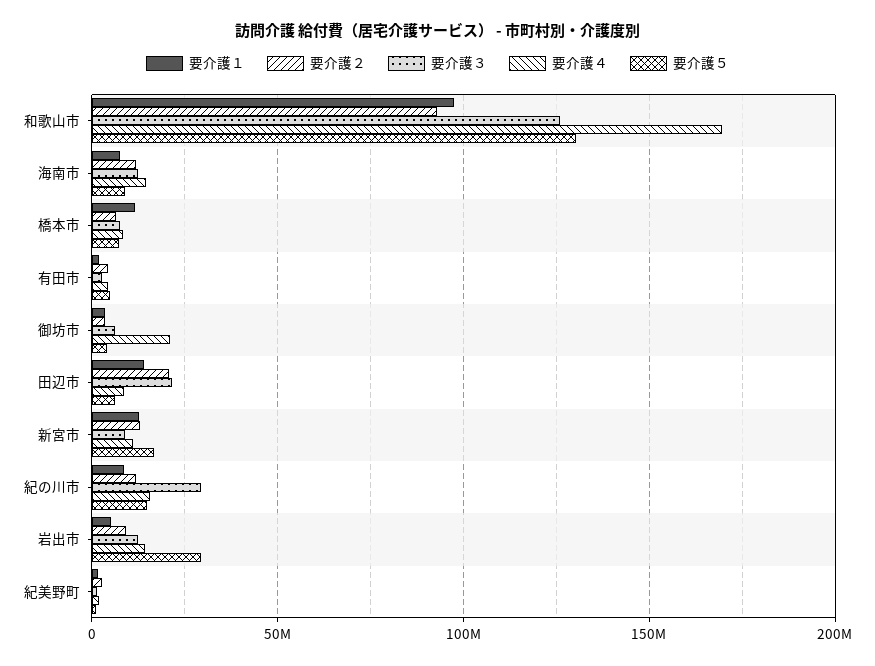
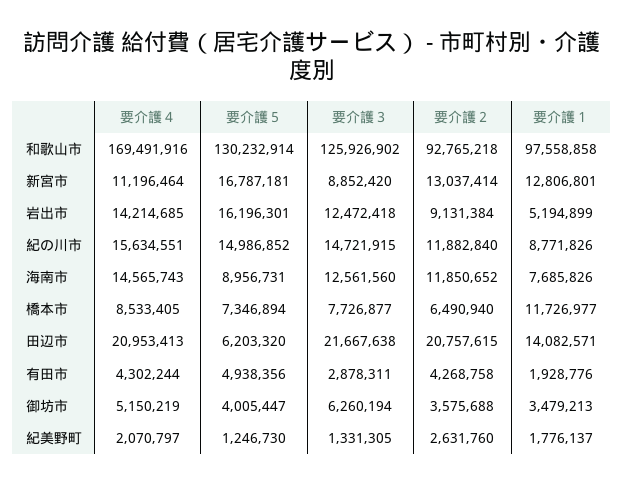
  {
    "要介護１": {
      "和歌山市": 97558858,
      "海南市": 7685826,
      "橋本市": 11726977,
      "有田市": 1928776,
      "御坊市": 3479213,
      "田辺市": 14082571,
      "新宮市": 12806801,
      "紀の川市": 8771826,
      "岩出市": 5194899,
      "紀美野町": 1776137
    },
    "要介護２": {
      "和歌山市": 92765218,
      "海南市": 11850652,
      "橋本市": 6490940,
      "有田市": 4268758,
      "御坊市": 3575688,
      "田辺市": 20757615,
      "新宮市": 13037414,
      "紀の川市": 11882840,
      "岩出市": 9131384,
      "紀美野町": 2631760
    },
    "要介護３": {
      "和歌山市": 125926902,
      "海南市": 12561560,
      "橋本市": 7726877,
      "有田市": 2878311,
      "御坊市": 6260194,
      "田辺市": 21667638,
      "新宮市": 8852420,
-     "紀の川市": 30000000,
+     "紀の川市": 14721915,
      "岩出市": 12472418,
      "紀美野町": 1331305
    },
    "要介護４": {
      "和歌山市": 169491916,
      "海南市": 14565743,
      "橋本市": 8533405,
      "有田市": 4302244,
-     "御坊市": 20000000,
+     "御坊市": 5150219,
-     "田辺市": 10000000,
+     "田辺市": 20953413,
      "新宮市": 11196464,
      "紀の川市": 15634551,
      "岩出市": 14214685,
      "紀美野町": 2070797
    },
    "要介護５": {
      "和歌山市": 130232914,
      "海南市": 8956731,
      "橋本市": 7346894,
      "有田市": 4938356,
      "御坊市": 4005447,
      "田辺市": 6203320,
      "新宮市": 16787181,
      "紀の川市": 14986852,
-     "岩出市": 30000000,
+     "岩出市": 16196301,
      "紀美野町": 1246730
    }
  }

